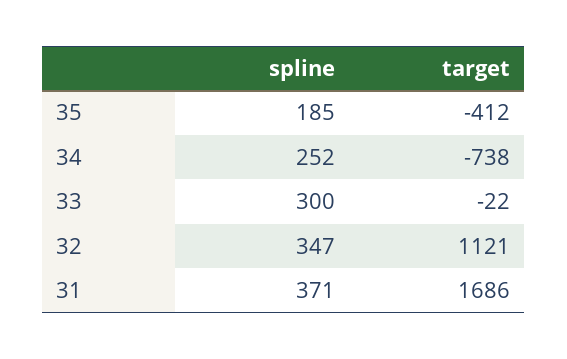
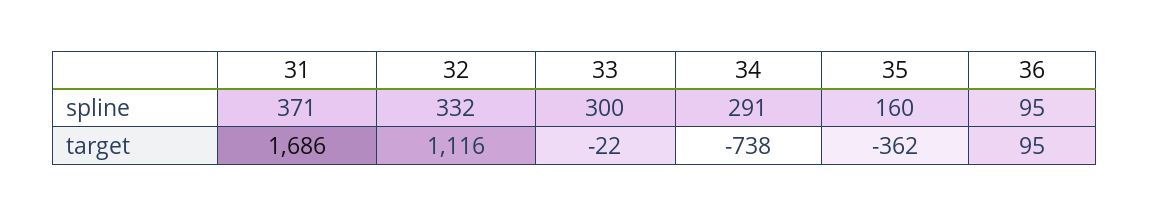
  {
    "spline": {
-     "35": 185,
+     "35": 160,
-     "34": 252,
+     "34": 291,
      "33": 300,
-     "32": 347,
+     "32": 332,
-     "31": 371
+     "31": 371,
+     "36": 95
    },
    "target": {
-     "35": -412,
+     "35": -362,
      "34": -738,
      "33": -22,
-     "32": 1121,
+     "32": 1116,
-     "31": 1686
+     "31": 1686,
+     "36": 95
    }
  }

